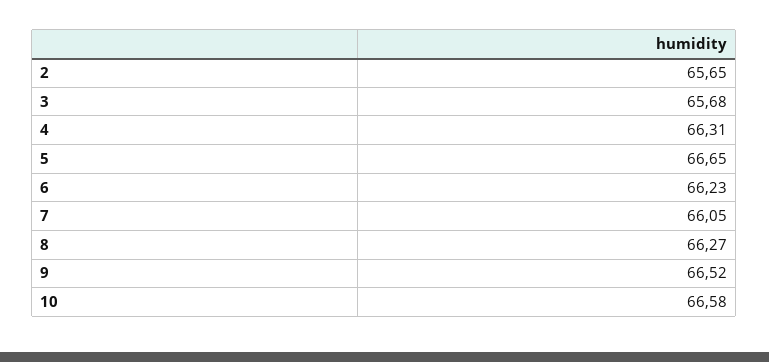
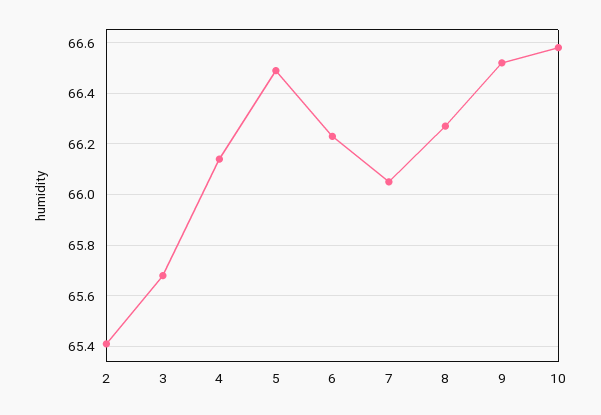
  {
-   "2": 65.65,
+   "2": 65.4,
    "3": 65.68,
-   "4": 66.31,
+   "4": 66.15,
-   "5": 66.65,
+   "5": 66.5,
    "6": 66.23,
    "7": 66.05,
    "8": 66.27,
    "9": 66.52,
    "10": 66.58
  }

